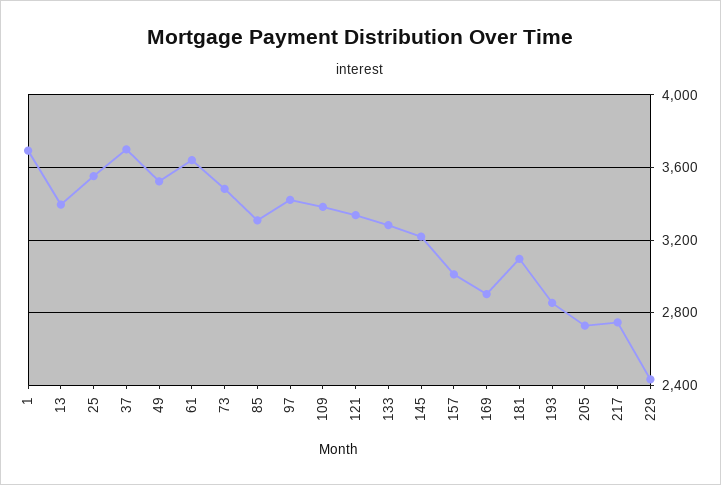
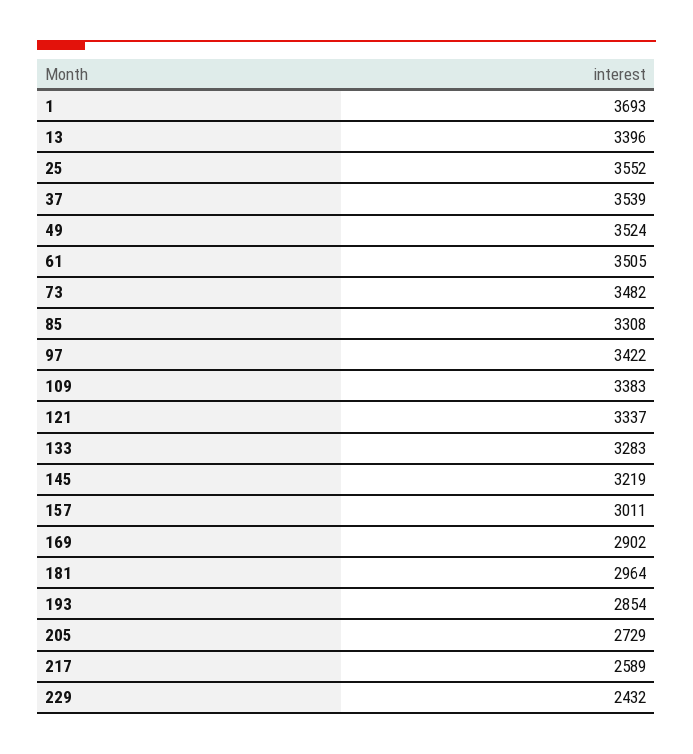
  {
    "1": 3693,
    "13": 3396,
    "25": 3552,
-   "37": 3700,
+   "37": 3539,
    "49": 3524,
-   "61": 3650,
+   "61": 3505,
    "73": 3482,
    "85": 3308,
    "97": 3422,
    "109": 3383,
    "121": 3337,
    "133": 3283,
    "145": 3219,
    "157": 3011,
    "169": 2902,
-   "181": 3100,
+   "181": 2964,
    "193": 2854,
    "205": 2729,
-   "217": 2750,
+   "217": 2589,
    "229": 2432
  }

